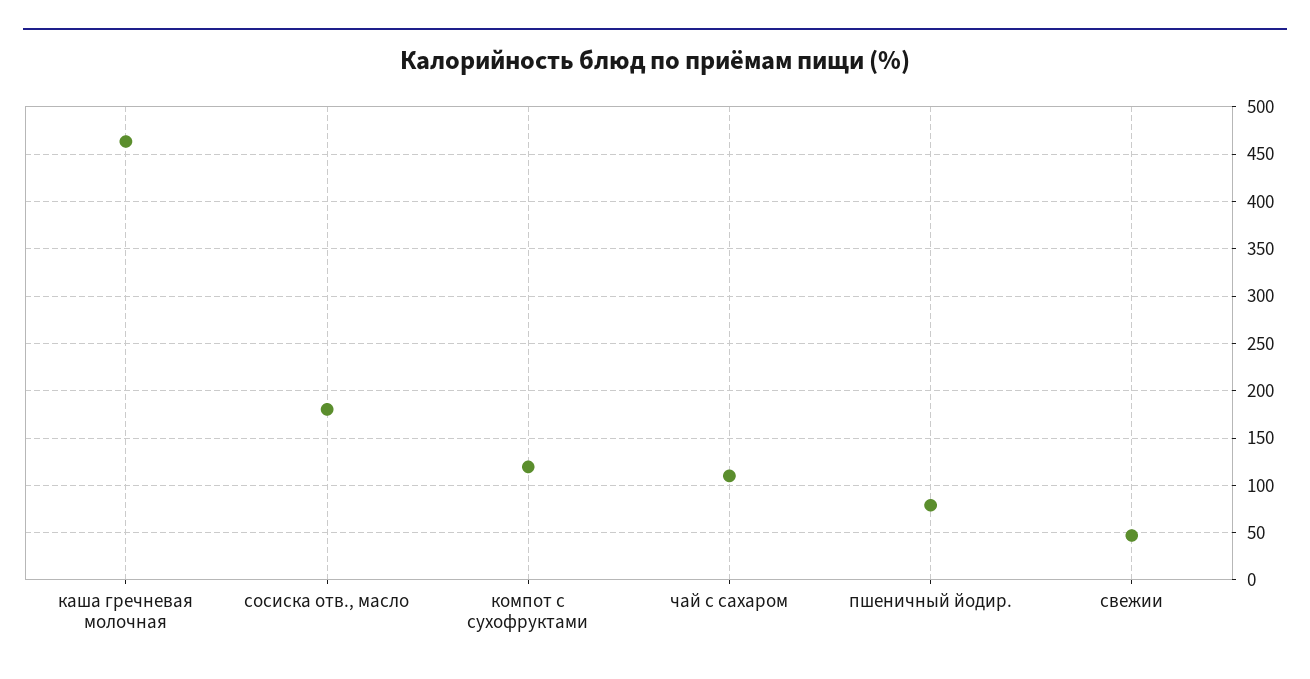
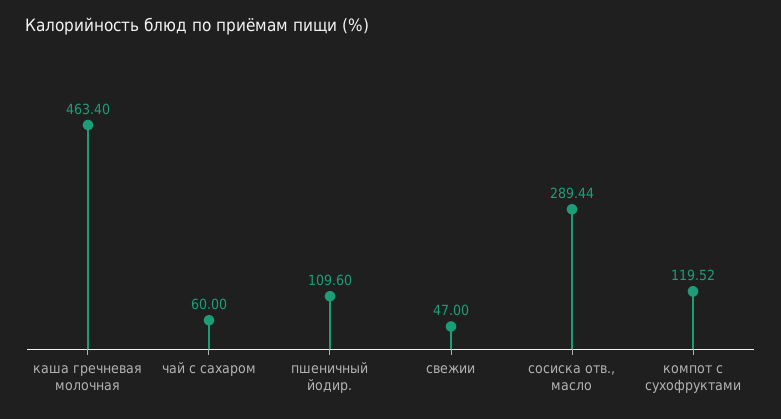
  {
    "каша гречневая молочная": 463.4,
-   "сосиска отв., масло": 180,
+   "сосиска отв., масло": 289.44,
    "компот с сухофруктами": 119.52,
-   "чай с сахаром": 110,
+   "чай с сахаром": 60,
-   "пшеничный йодир.": 80,
+   "пшеничный йодир.": 109.6,
    "свежии": 47
  }

